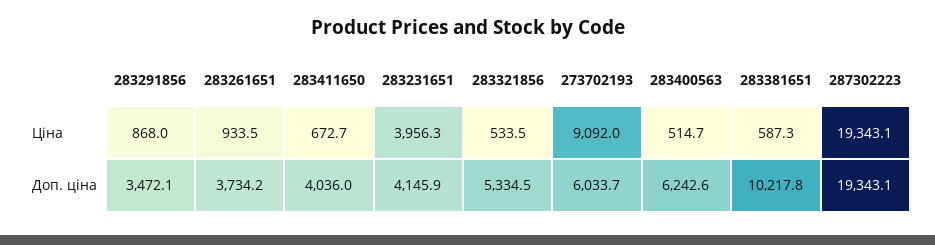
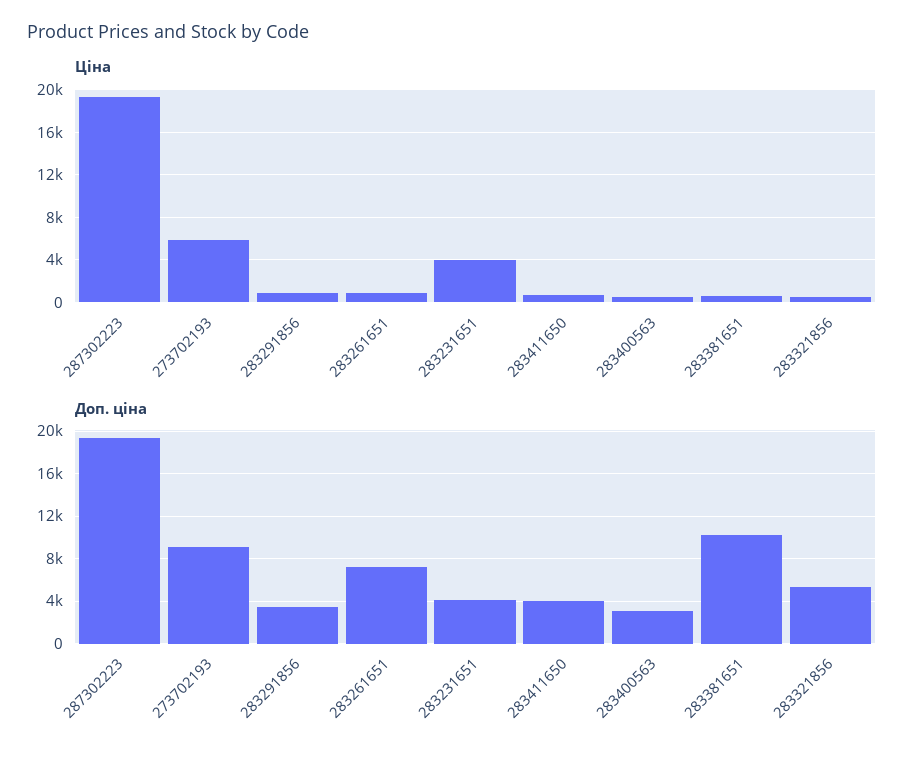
  {
    "Ціна": {
      "283291856": 868,
      "283261651": 933.5,
      "283411650": 672.7,
      "283231651": 3956.3,
      "283321856": 533.5,
-     "273702193": 9092,
+     "273702193": 6000,
      "283400563": 514.7,
      "283381651": 587.3,
      "287302223": 19343.1
    },
    "Доп. ціна": {
      "283291856": 3472.1,
-     "283261651": 3734.2,
+     "283261651": 7000,
      "283411650": 4036,
      "283231651": 4145.9,
      "283321856": 5334.5,
-     "273702193": 6033.7,
+     "273702193": 9000,
-     "283400563": 6242.6,
+     "283400563": 3000,
      "283381651": 10217.8,
      "287302223": 19343.1
    }
  }

